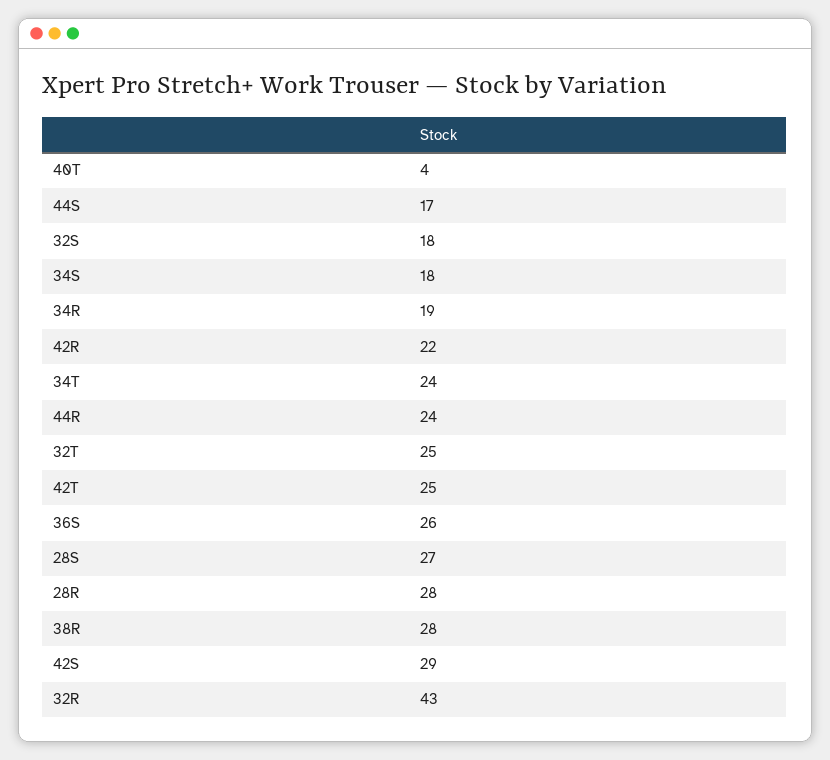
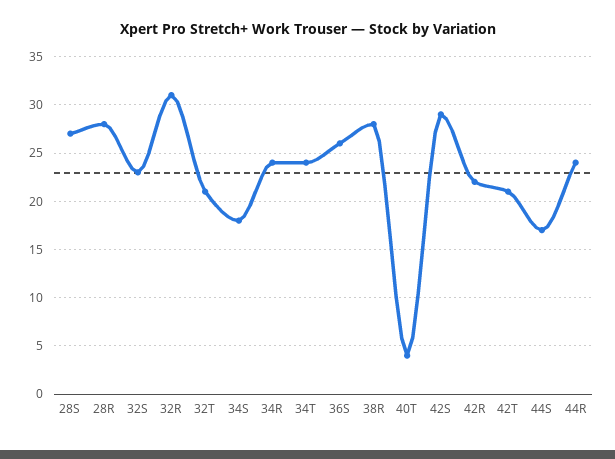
  {
    "40T": 4,
    "44S": 17,
-   "32S": 18,
+   "32S": 23,
    "34S": 18,
-   "34R": 19,
+   "34R": 24,
    "42R": 22,
    "34T": 24,
    "44R": 24,
-   "32T": 25,
+   "32T": 21,
-   "42T": 25,
+   "42T": 21,
    "36S": 26,
    "28S": 27,
    "28R": 28,
    "38R": 28,
    "42S": 29,
-   "32R": 43
+   "32R": 31
  }

